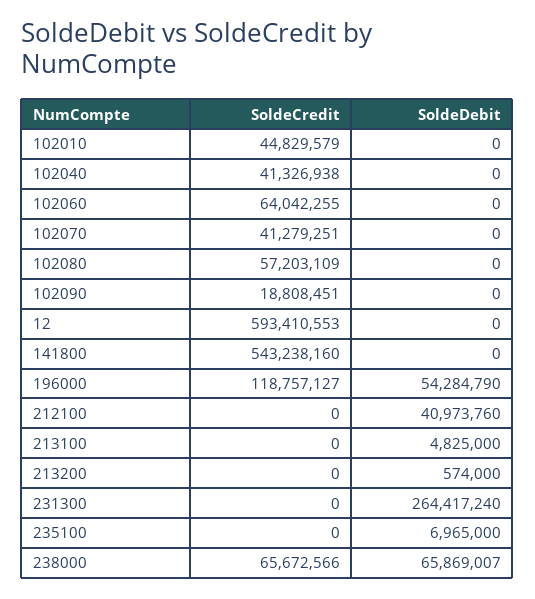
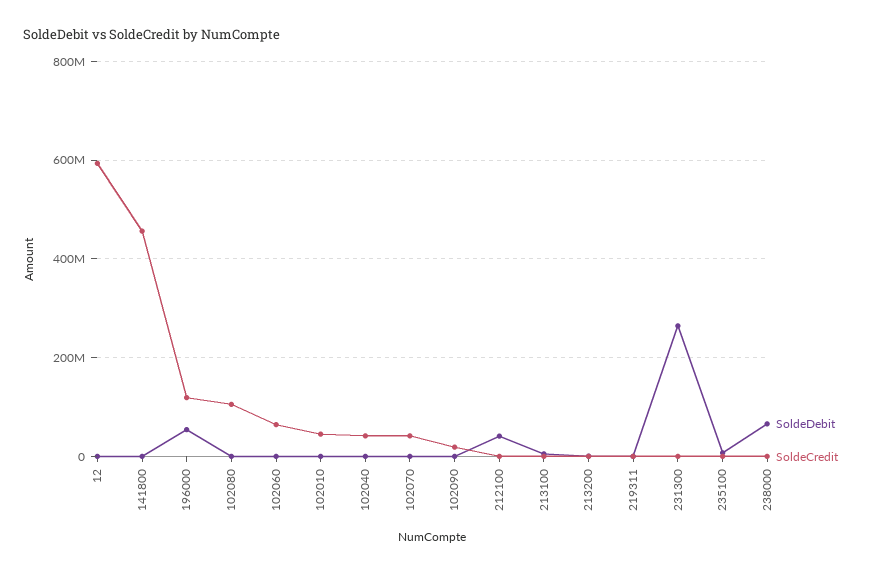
  {
    "SoldeCredit": {
      "102010": 44829579,
      "102040": 41326938,
      "102060": 64042255,
      "102070": 41279251,
-     "102080": 57203109,
+     "102080": 100000000,
      "102090": 18808451,
      "12": 593410553,
-     "141800": 543238160,
+     "141800": 460000000,
      "196000": 118757127,
      "212100": 0,
      "213100": 0,
      "213200": 0,
      "231300": 0,
      "235100": 0,
-     "238000": 65672566
+     "238000": 0,
+     "219311": 0
    },
    "SoldeDebit": {
      "102010": 0,
      "102040": 0,
      "102060": 0,
      "102070": 0,
      "102080": 0,
      "102090": 0,
      "12": 0,
      "141800": 0,
      "196000": 54284790,
      "212100": 40973760,
      "213100": 4825000,
      "213200": 574000,
      "231300": 264417240,
      "235100": 6965000,
-     "238000": 65869007
+     "238000": 65869007,
+     "219311": 0
    }
  }

